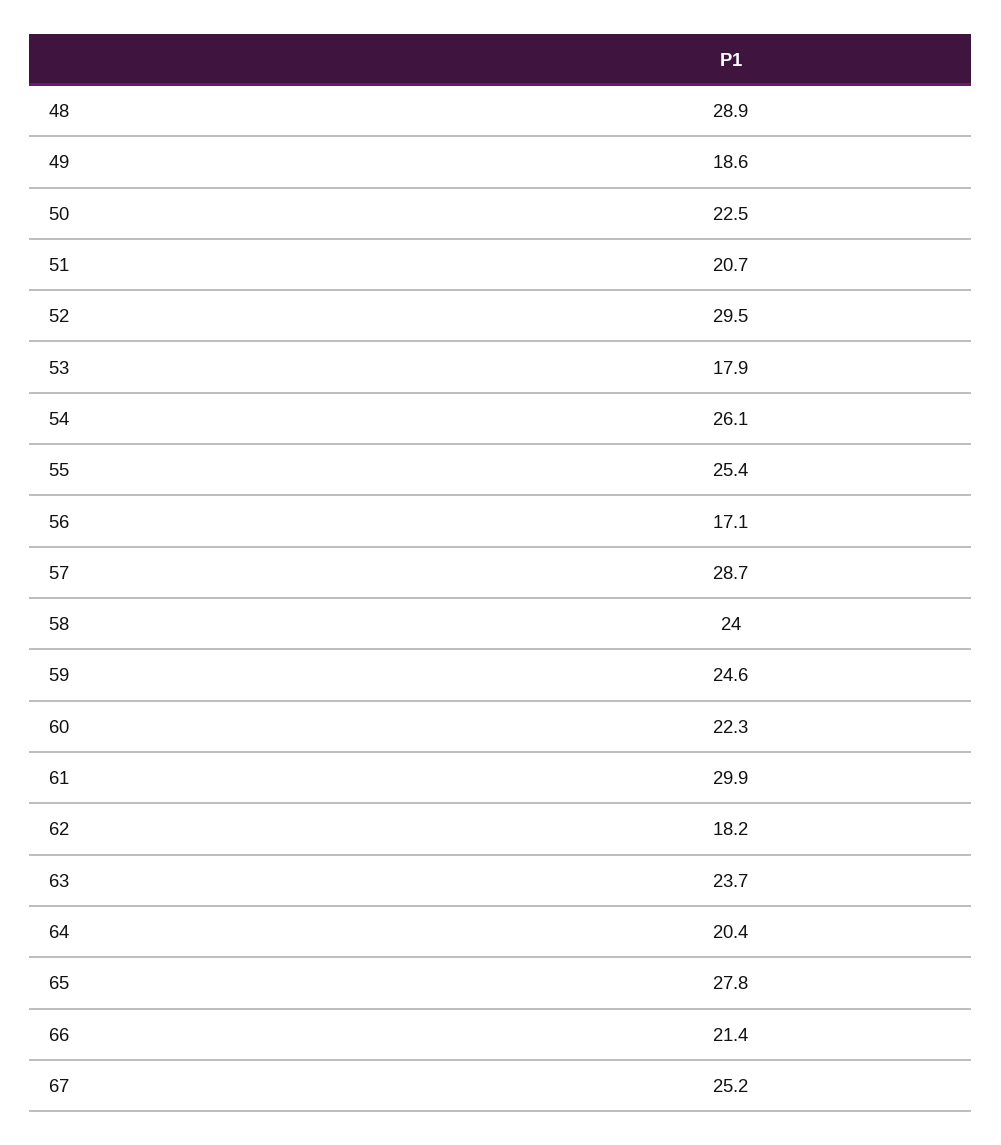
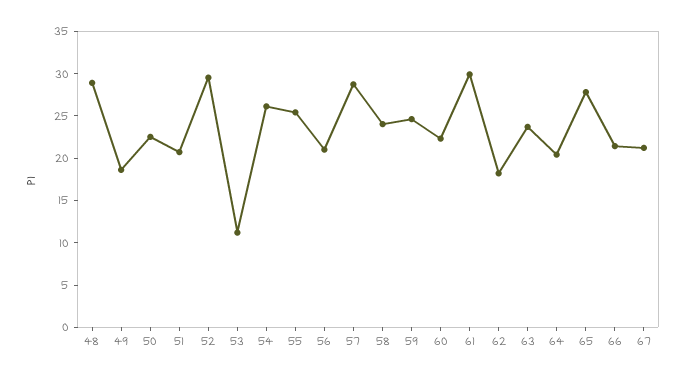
  {
    "48": 28.9,
    "49": 18.6,
    "50": 22.5,
    "51": 20.7,
    "52": 29.5,
-   "53": 17.9,
+   "53": 11,
    "54": 26.1,
    "55": 25.4,
-   "56": 17.1,
+   "56": 21,
    "57": 28.7,
    "58": 24,
    "59": 24.6,
    "60": 22.3,
    "61": 29.9,
    "62": 18.2,
    "63": 23.7,
    "64": 20.4,
    "65": 27.8,
    "66": 21.4,
-   "67": 25.2
+   "67": 21
  }

